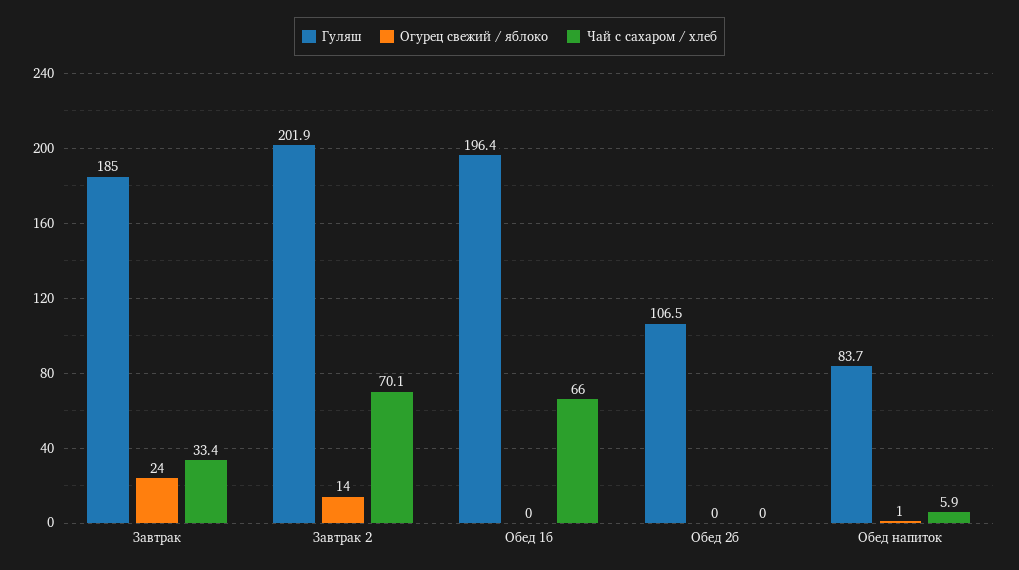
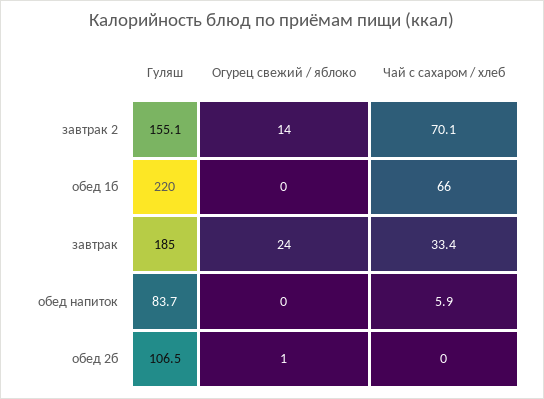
  {
    "Гуляш": {
      "Завтрак": 185,
-     "Завтрак 2": 201.9,
+     "Завтрак 2": 155.1,
-     "Обед 1б": 196.4,
+     "Обед 1б": 220,
      "Обед 2б": 106.5,
      "Обед напиток": 83.7
    },
    "Огурец свежий / яблоко": {
      "Завтрак": 24,
      "Завтрак 2": 14,
      "Обед 1б": 0,
-     "Обед 2б": 0,
+     "Обед 2б": 1,
-     "Обед напиток": 1
+     "Обед напиток": 0
    },
    "Чай с сахаром / хлеб": {
      "Завтрак": 33.4,
      "Завтрак 2": 70.1,
      "Обед 1б": 66,
      "Обед 2б": 0,
      "Обед напиток": 5.9
    }
  }

